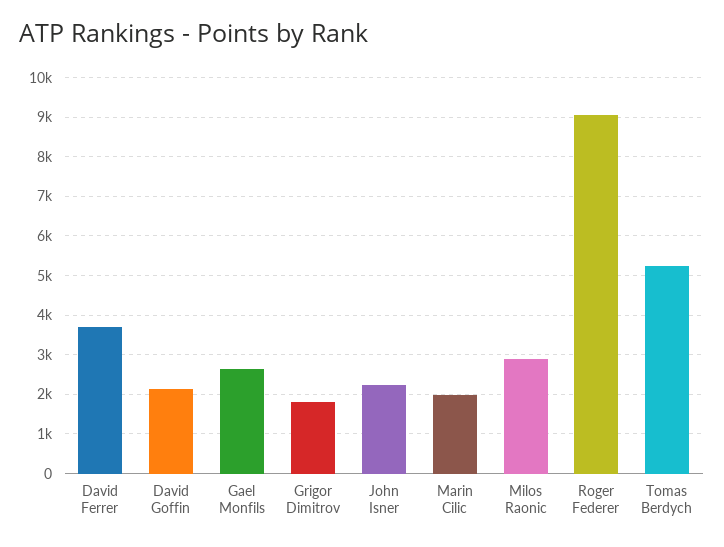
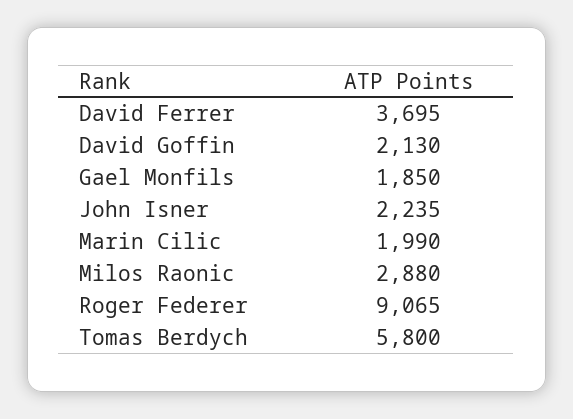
  {
    "David Ferrer": 3695,
    "David Goffin": 2130,
-   "Gael Monfils": 2600,
+   "Gael Monfils": 1850,
-   "Grigor Dimitrov": 1800,
    "John Isner": 2235,
    "Marin Cilic": 1990,
    "Milos Raonic": 2880,
    "Roger Federer": 9065,
-   "Tomas Berdych": 5200
+   "Tomas Berdych": 5800
  }

